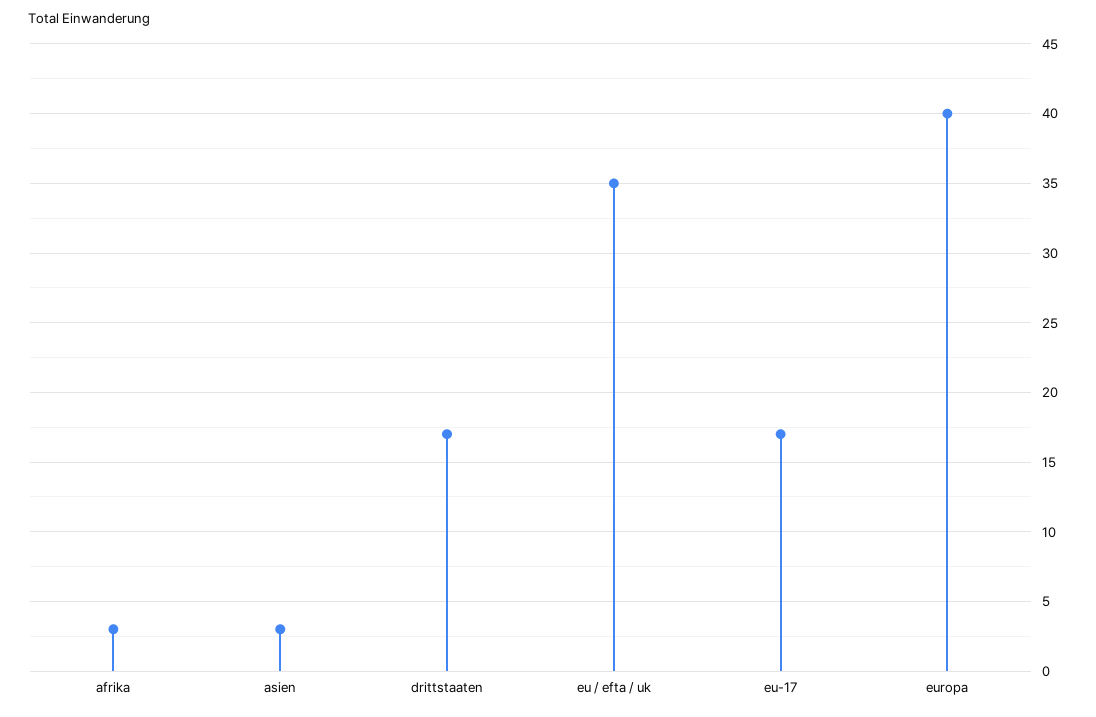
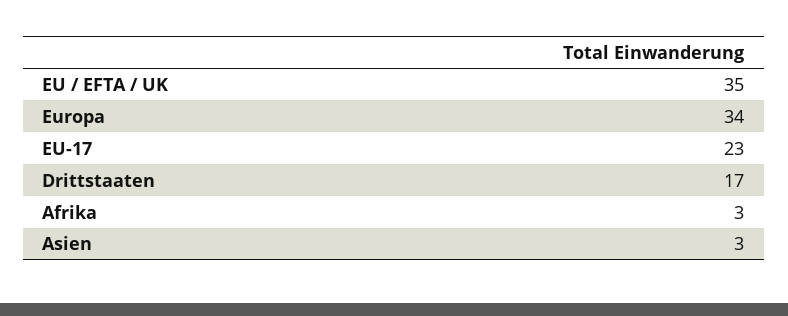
  {
    "afrika": 3,
    "asien": 3,
    "drittstaaten": 17,
    "eu / efta / uk": 35,
-   "eu-17": 17,
+   "eu-17": 23,
-   "europa": 40
+   "europa": 34
  }

